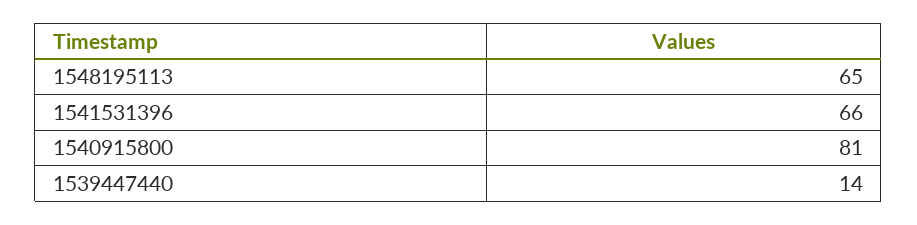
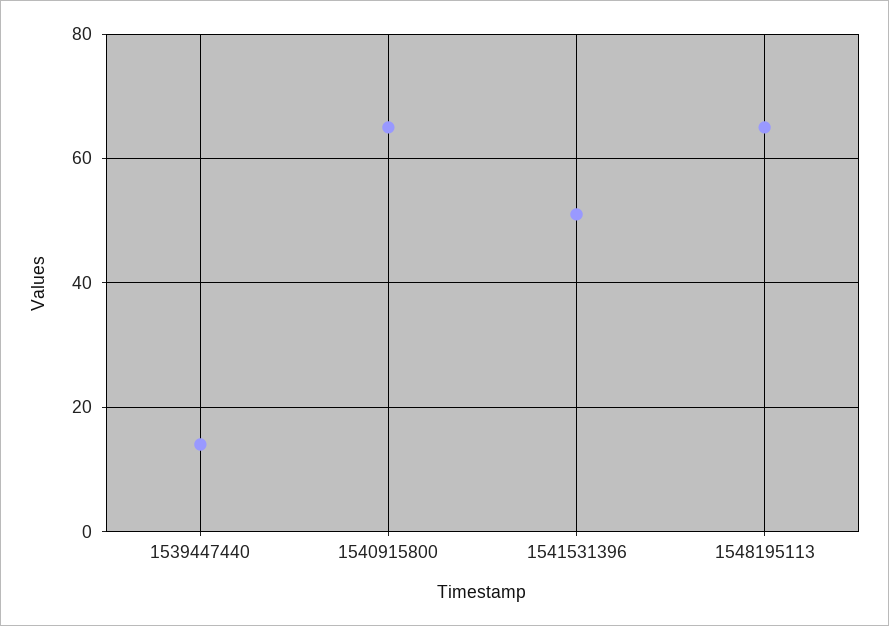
  {
    "1548195113": 65,
-   "1541531396": 66,
+   "1541531396": 50,
-   "1540915800": 81,
+   "1540915800": 65,
    "1539447440": 14
  }

